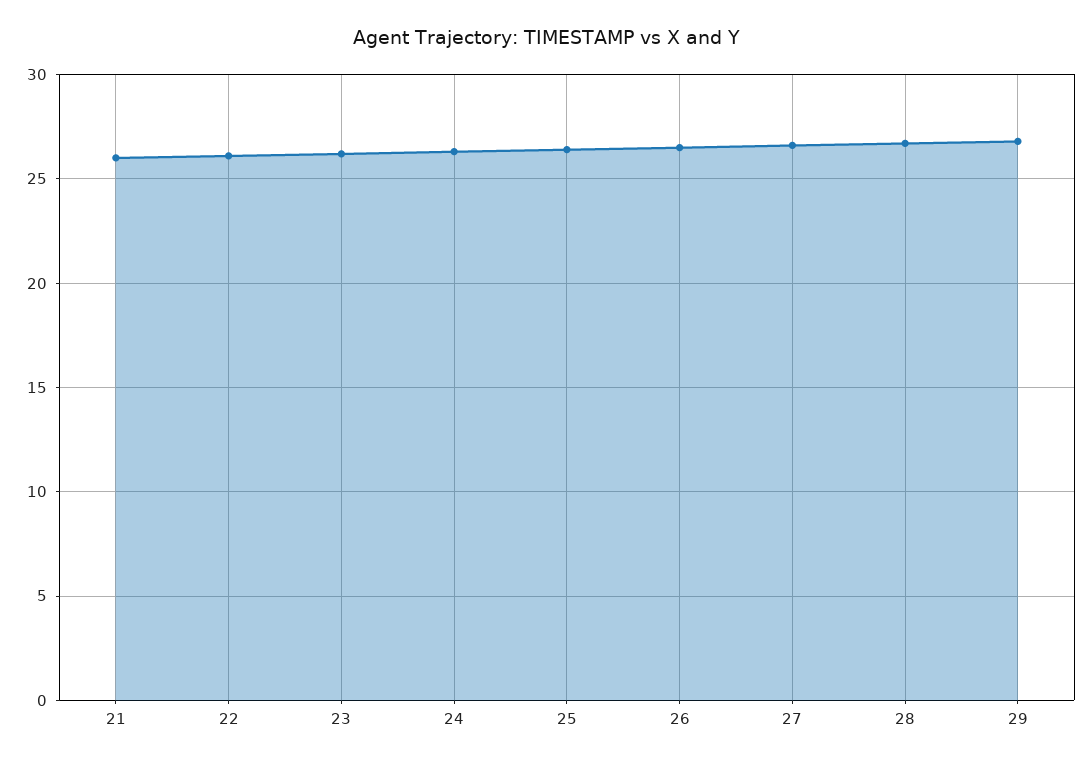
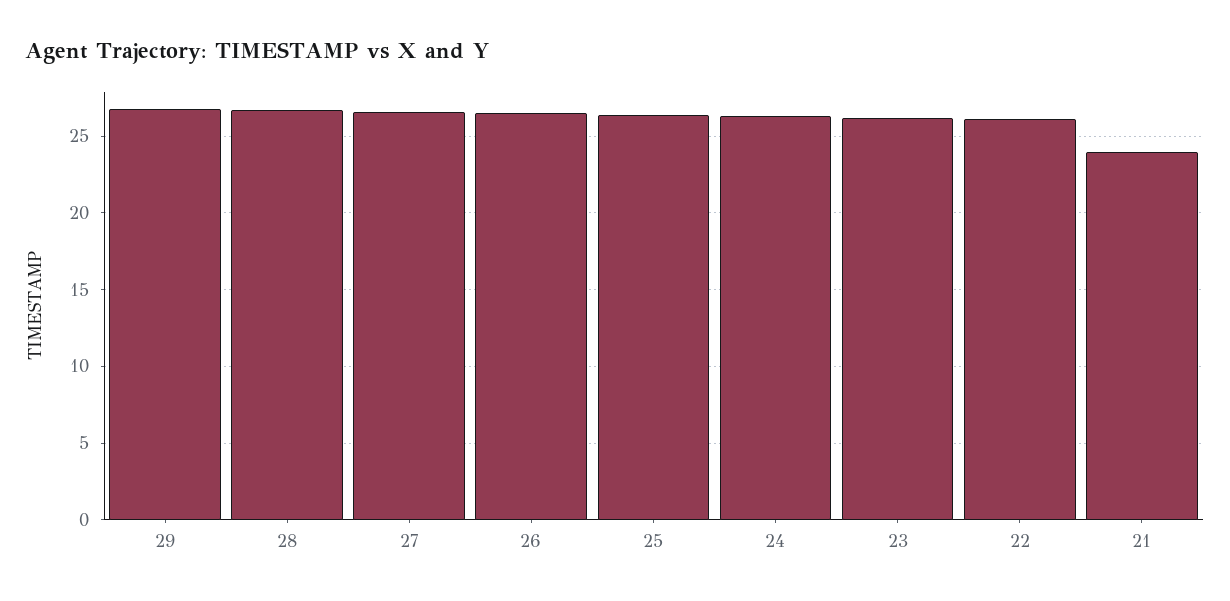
  {
-   "21": 26,
+   "21": 24,
    "22": 26,
    "23": 26,
    "24": 26.5,
    "25": 26.5,
    "26": 26.5,
    "27": 26.5,
    "28": 26.5,
    "29": 27
  }

